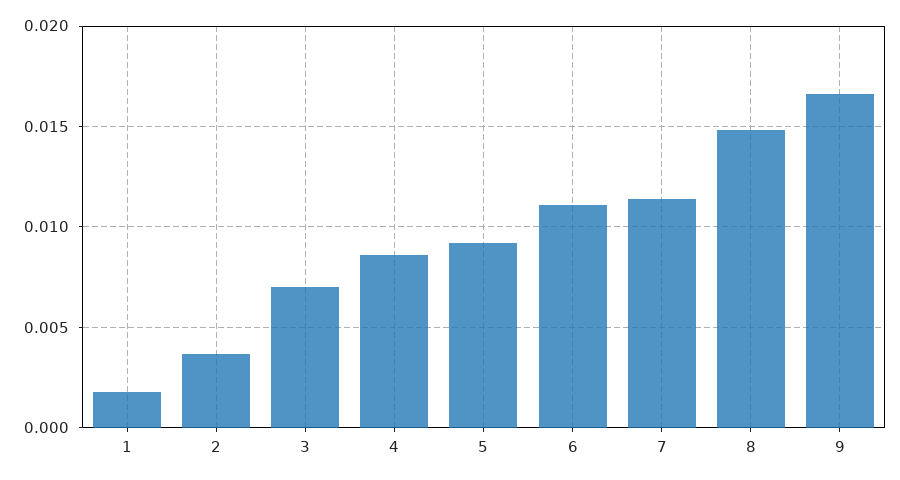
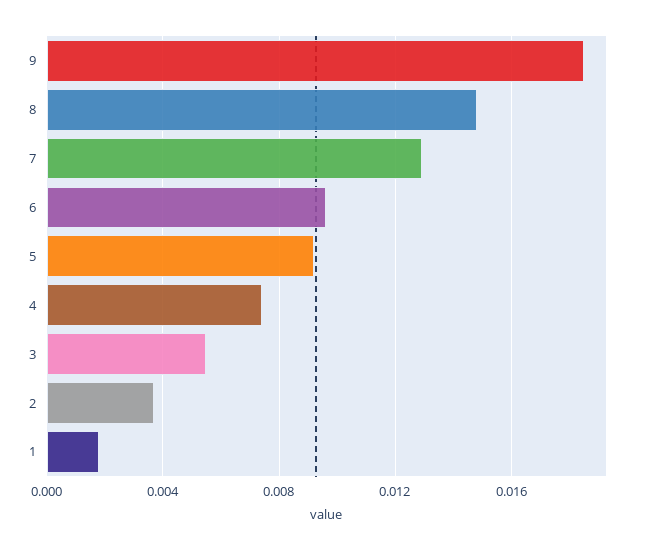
  {
    "1": 0.002,
    "2": 0.0035,
-   "3": 0.007,
+   "3": 0.0055,
-   "4": 0.0085,
+   "4": 0.0075,
    "5": 0.009,
-   "6": 0.011,
+   "6": 0.0095,
-   "7": 0.0115,
+   "7": 0.013,
    "8": 0.015,
-   "9": 0.0165
+   "9": 0.0185
  }

